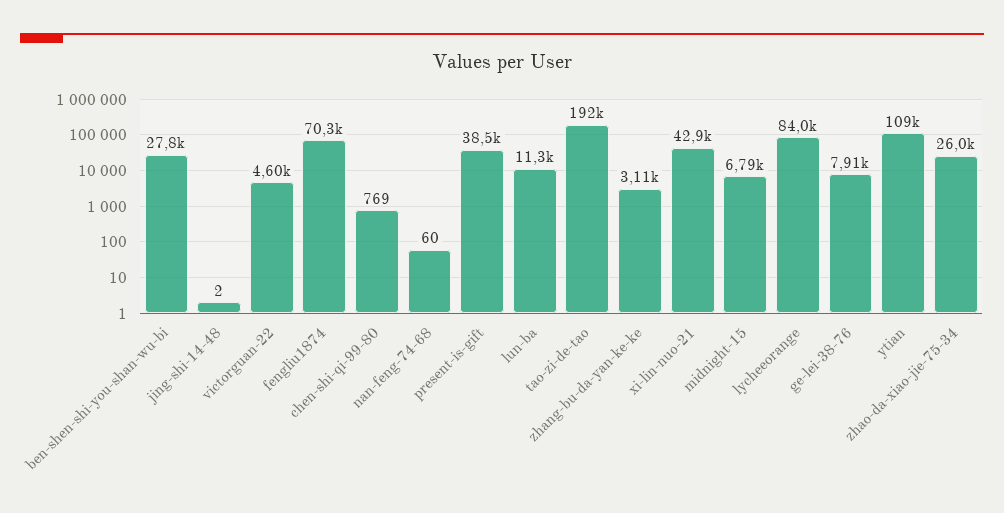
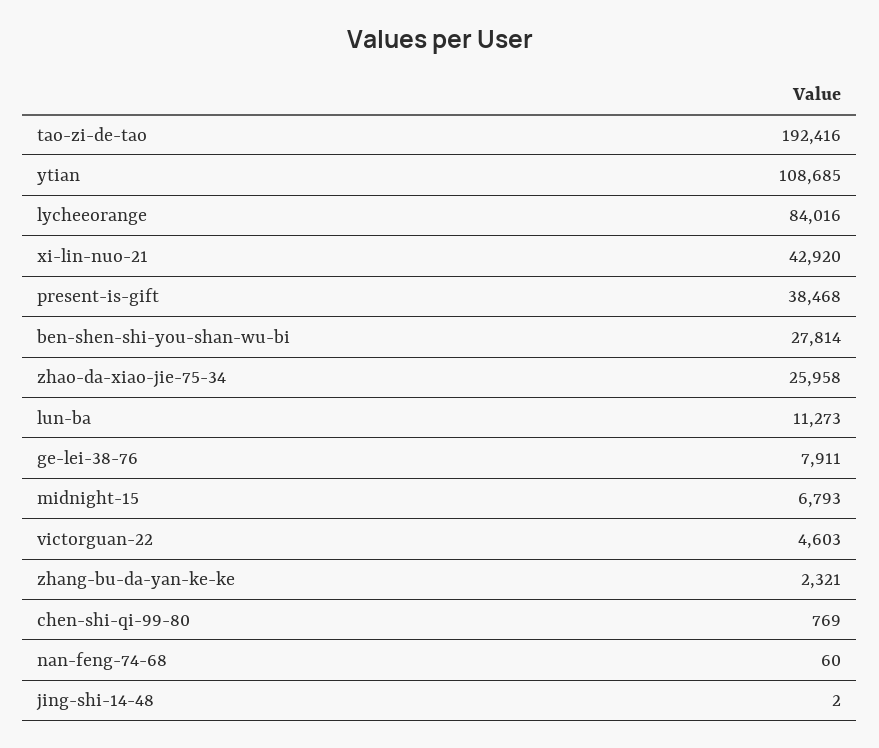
  {
    "ben-shen-shi-you-shan-wu-bi": 27814,
    "jing-shi-14-48": 2,
    "victorguan-22": 4603,
-   "fengliu1874": 70300,
    "chen-shi-qi-99-80": 769,
    "nan-feng-74-68": 60,
    "present-is-gift": 38468,
    "lun-ba": 11273,
    "tao-zi-de-tao": 192416,
-   "zhang-bu-da-yan-ke-ke": 3110,
+   "zhang-bu-da-yan-ke-ke": 2321,
    "xi-lin-nuo-21": 42920,
    "midnight-15": 6793,
    "lycheeorange": 84016,
    "ge-lei-38-76": 7911,
    "ytian": 108685,
    "zhao-da-xiao-jie-75-34": 25958
  }

